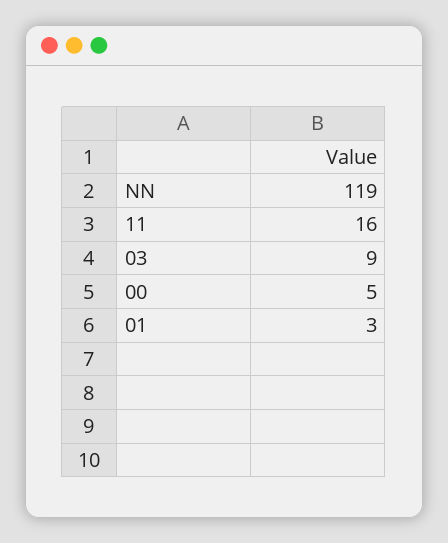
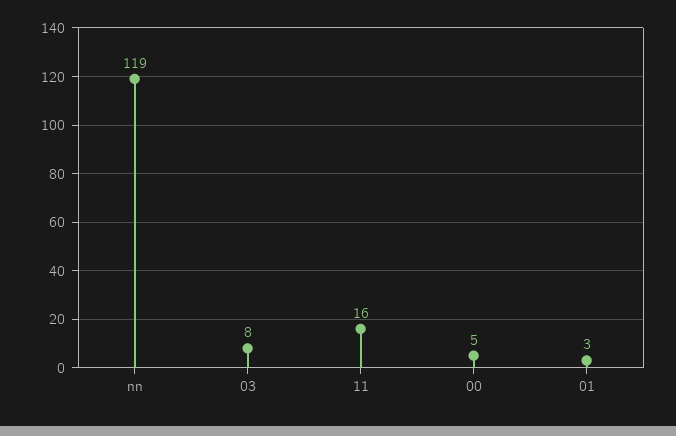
  {
    "NN": 119,
    "11": 16,
-   "03": 9,
+   "03": 8,
    "00": 5,
    "01": 3
  }

